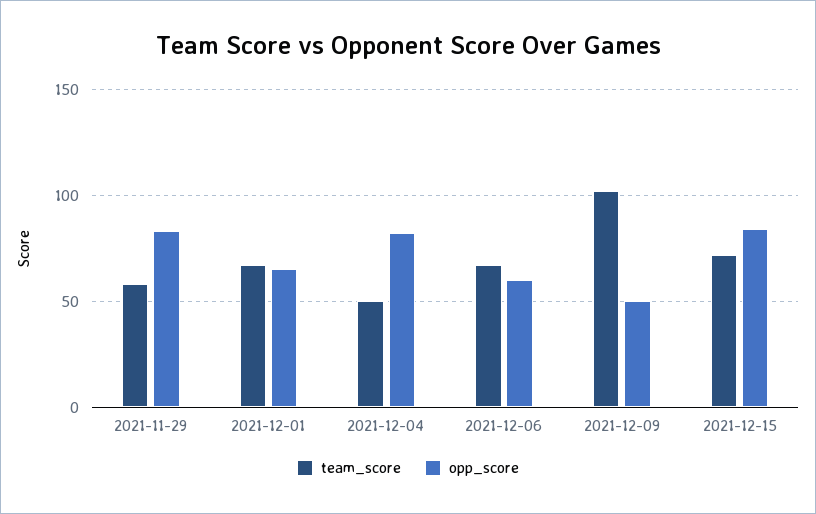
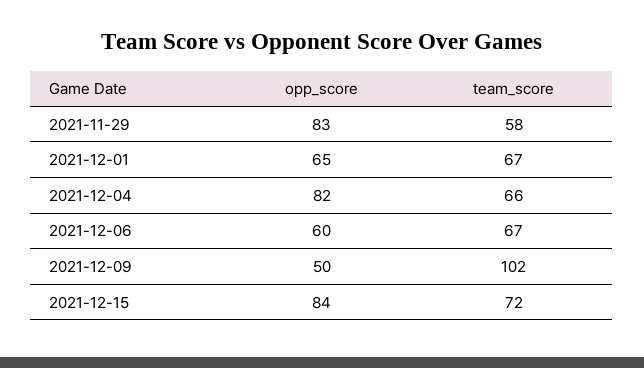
  {
    "team_score": {
      "2021-11-29": 58,
      "2021-12-01": 67,
-     "2021-12-04": 50,
+     "2021-12-04": 66,
      "2021-12-06": 67,
      "2021-12-09": 102,
      "2021-12-15": 72
    },
    "opp_score": {
      "2021-11-29": 83,
      "2021-12-01": 65,
      "2021-12-04": 82,
      "2021-12-06": 60,
      "2021-12-09": 50,
      "2021-12-15": 84
    }
  }

